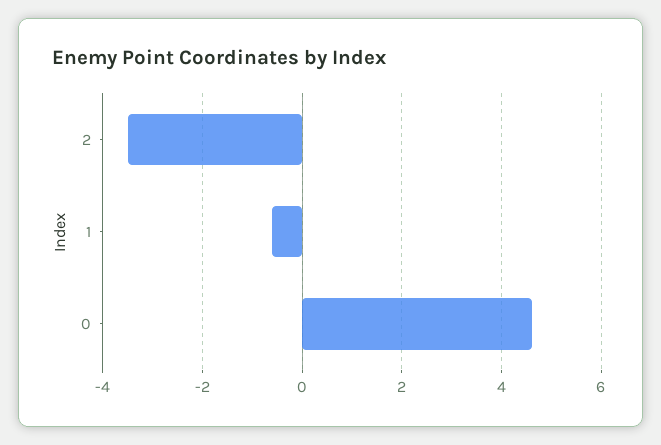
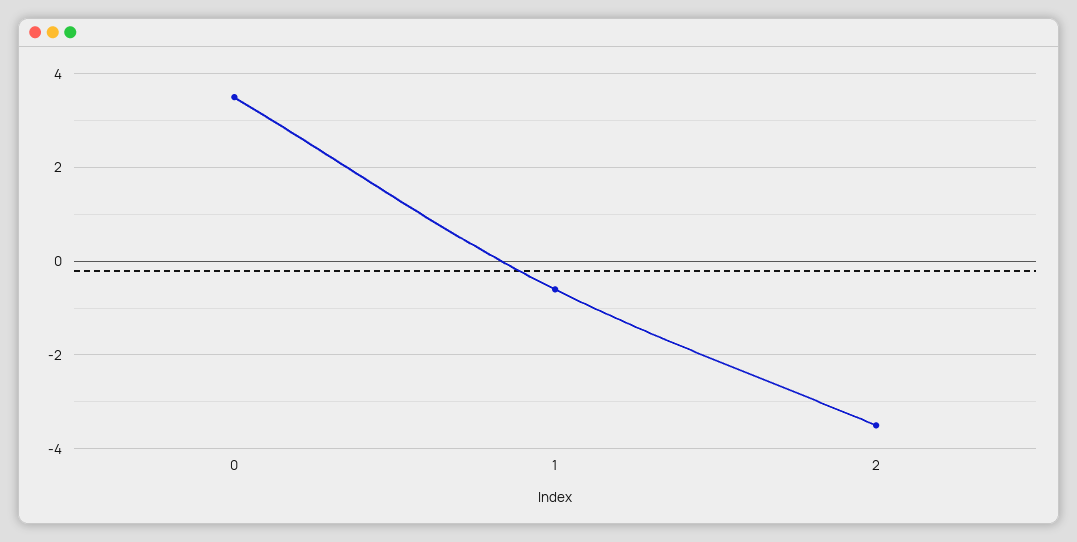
  {
    "2": -3.5,
    "1": -0.5,
-   "0": 4.5
+   "0": 3.5
  }

